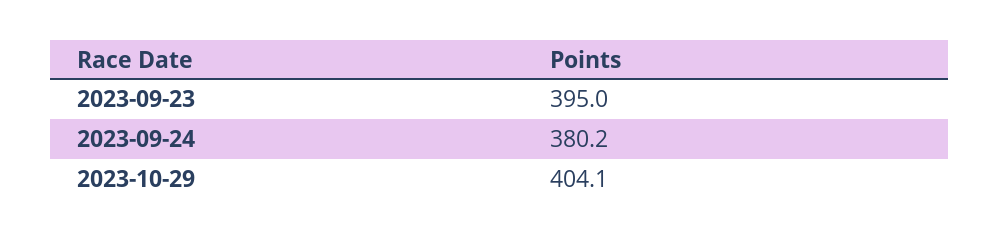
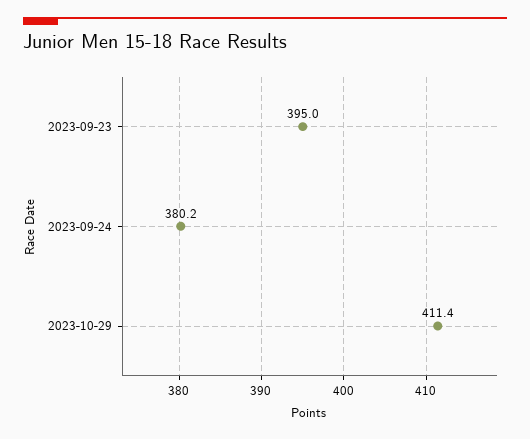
  {
    "2023-09-23": 395,
    "2023-09-24": 380.2,
-   "2023-10-29": 404.1
+   "2023-10-29": 411.4
  }

